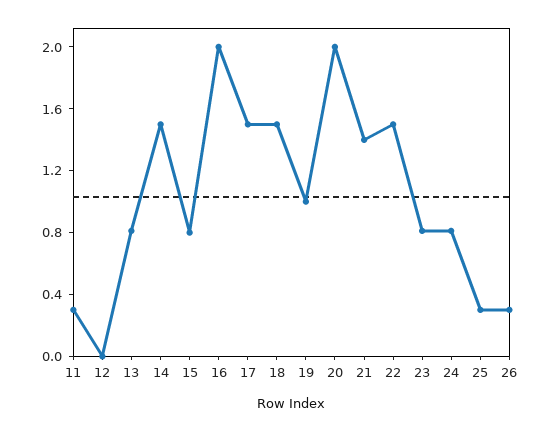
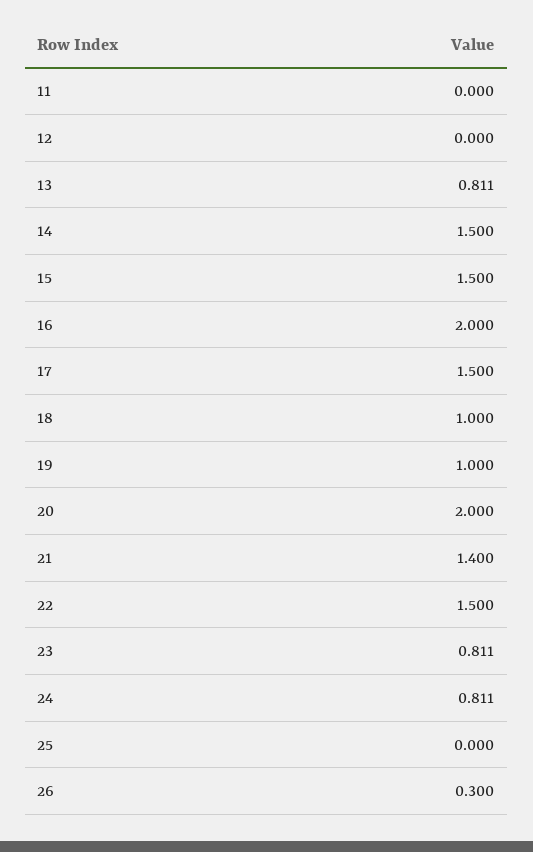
  {
-   "11": 0.3,
+   "11": 0,
    "12": 0,
    "13": 0.811,
    "14": 1.5,
-   "15": 0.8,
+   "15": 1.5,
    "16": 2,
    "17": 1.5,
-   "18": 1.5,
+   "18": 1,
    "19": 1,
    "20": 2,
    "21": 1.4,
    "22": 1.5,
    "23": 0.811,
    "24": 0.811,
-   "25": 0.3,
+   "25": 0,
    "26": 0.3
  }

